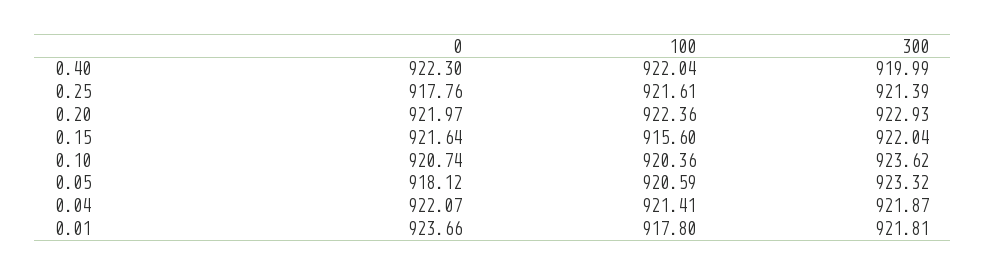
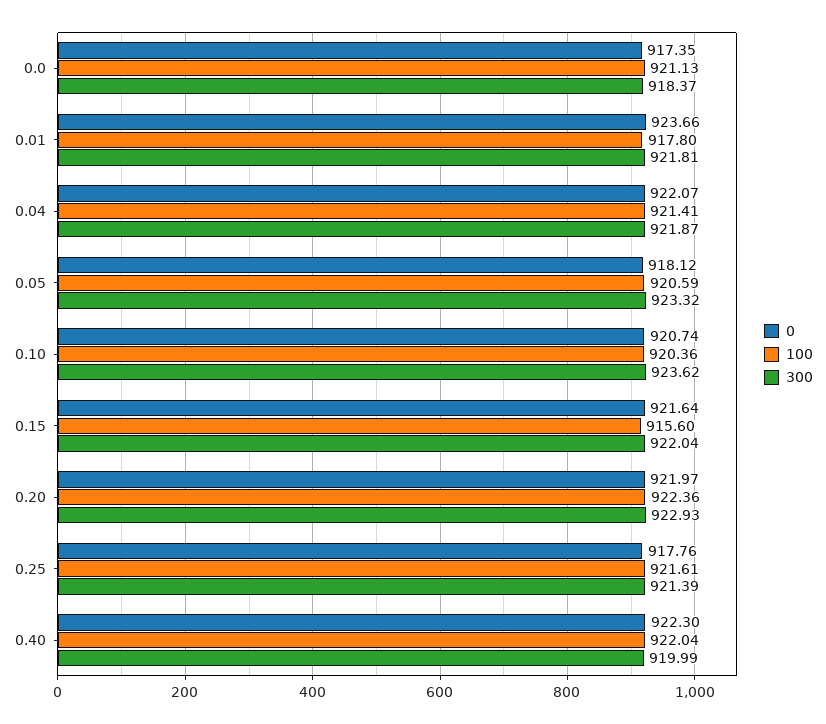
  {
    "0": {
      "0.40": 922.3,
      "0.25": 917.76,
      "0.20": 921.97,
      "0.15": 921.64,
      "0.10": 920.74,
      "0.05": 918.12,
      "0.04": 922.07,
-     "0.01": 923.66
+     "0.01": 923.66,
+     "0.0": 917.35
    },
    "100": {
      "0.40": 922.04,
      "0.25": 921.61,
      "0.20": 922.36,
      "0.15": 915.6,
      "0.10": 920.36,
      "0.05": 920.59,
      "0.04": 921.41,
-     "0.01": 917.8
+     "0.01": 917.8,
+     "0.0": 921.13
    },
    "300": {
      "0.40": 919.99,
      "0.25": 921.39,
      "0.20": 922.93,
      "0.15": 922.04,
      "0.10": 923.62,
      "0.05": 923.32,
      "0.04": 921.87,
-     "0.01": 921.81
+     "0.01": 921.81,
+     "0.0": 918.37
    }
  }

